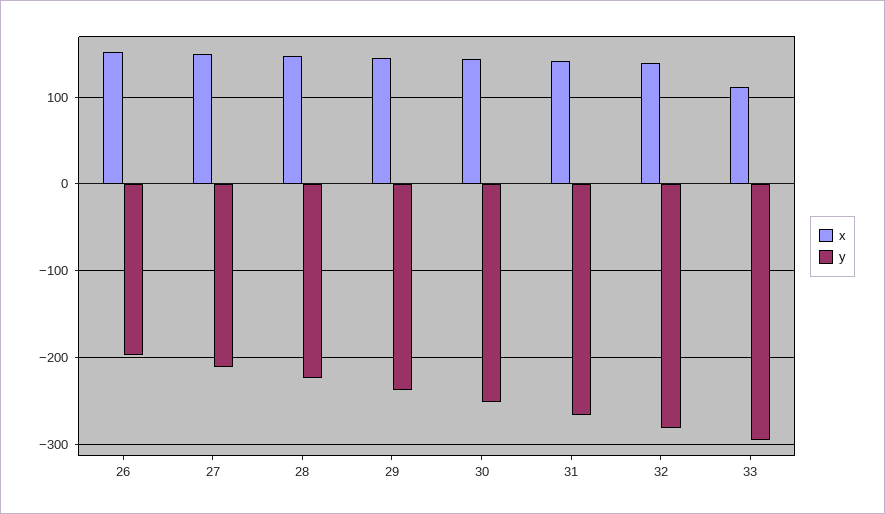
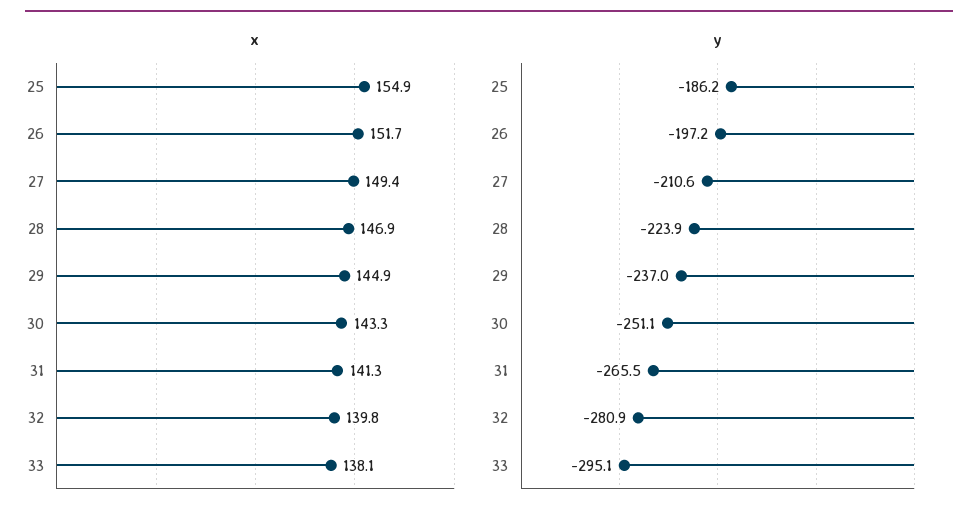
  {
    "x": {
      "26": 151.7,
      "27": 149.4,
      "28": 146.9,
      "29": 144.9,
      "30": 143.3,
      "31": 141.3,
      "32": 139.8,
-     "33": 110
+     "33": 138.1,
+     "25": 154.9
    },
    "y": {
      "26": -197.2,
      "27": -210.6,
      "28": -223.9,
      "29": -237,
      "30": -251.1,
      "31": -265.5,
      "32": -280.9,
-     "33": -295.1
+     "33": -295.1,
+     "25": -186.2
    }
  }

